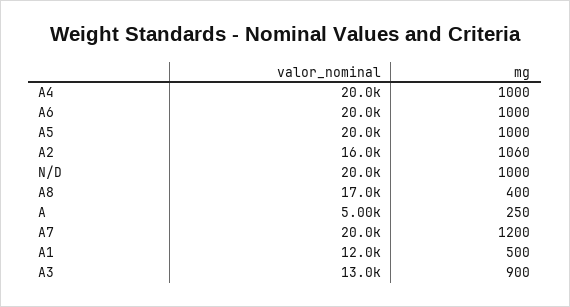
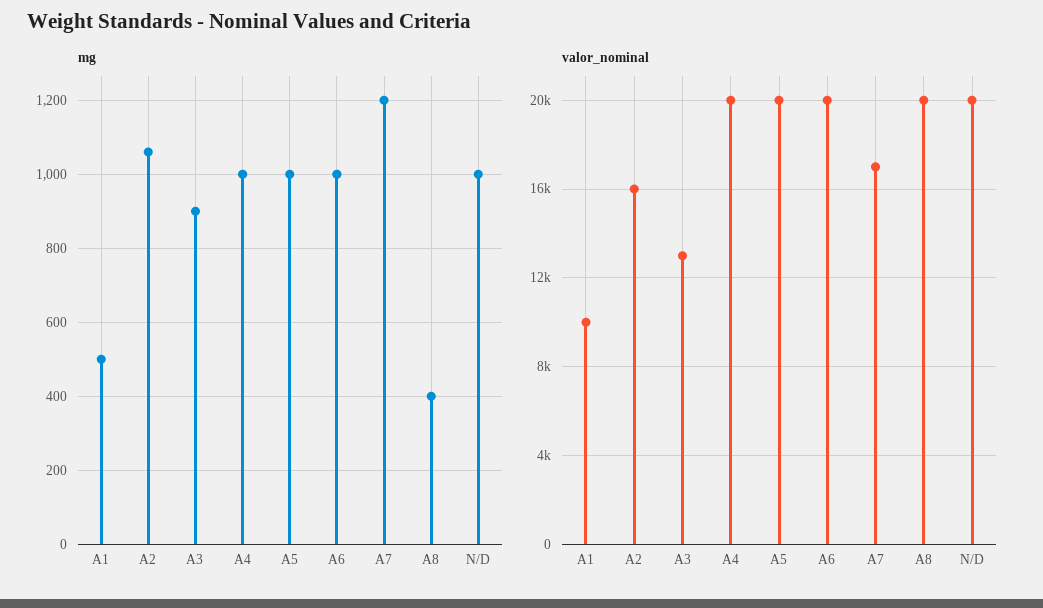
  {
    "valor_nominal": {
      "A4": 20000,
      "A6": 20000,
      "A5": 20000,
      "A2": 16000,
      "N/D": 20000,
-     "A8": 17000,
+     "A8": 20000,
-     "A": 5000,
-     "A7": 20000,
+     "A7": 17000,
-     "A1": 12000,
+     "A1": 10000,
      "A3": 13000
    },
    "mg": {
      "A4": 1000,
      "A6": 1000,
      "A5": 1000,
      "A2": 1060,
      "N/D": 1000,
      "A8": 400,
-     "A": 250,
      "A7": 1200,
      "A1": 500,
      "A3": 900
    }
  }

